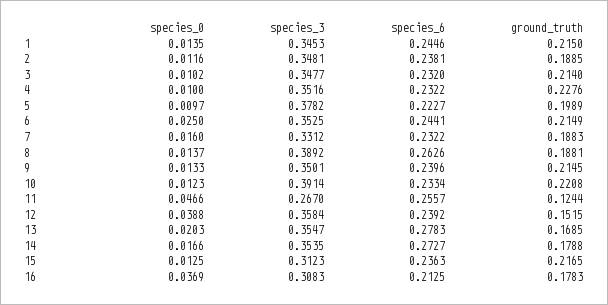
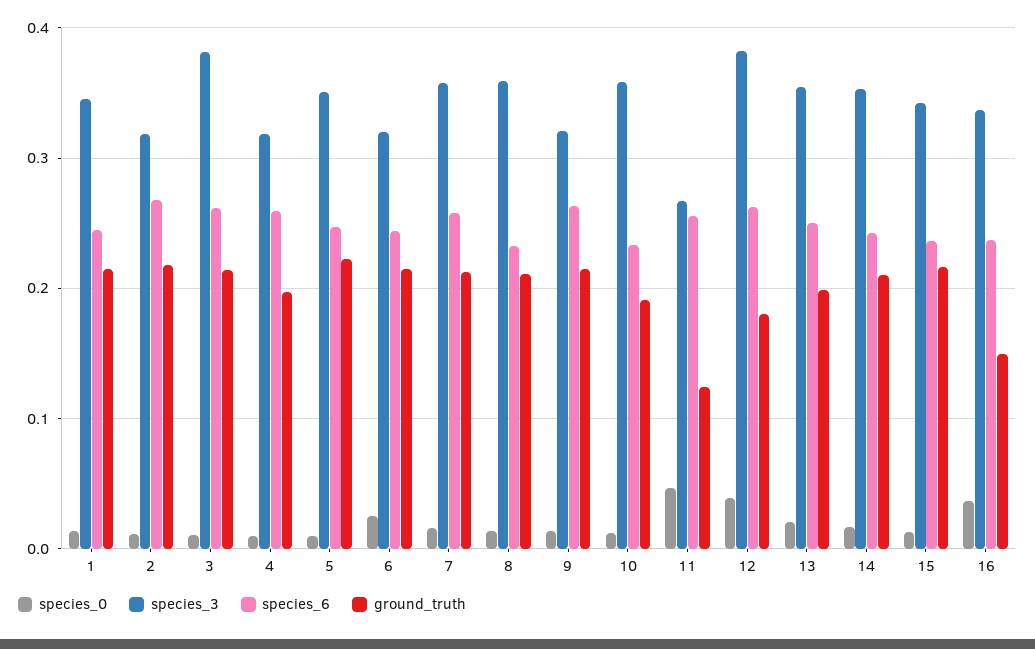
  {
    "species_0": {
      "1": 0.0135,
      "2": 0.0116,
      "3": 0.0102,
      "4": 0.01,
      "5": 0.0097,
      "6": 0.025,
      "7": 0.016,
      "8": 0.0137,
      "9": 0.0133,
      "10": 0.0123,
      "11": 0.0466,
      "12": 0.0388,
      "13": 0.0203,
      "14": 0.0166,
      "15": 0.0125,
      "16": 0.0369
    },
    "species_3": {
      "1": 0.3453,
-     "2": 0.3481,
+     "2": 0.32,
-     "3": 0.3477,
+     "3": 0.38,
-     "4": 0.3516,
+     "4": 0.32,
-     "5": 0.3782,
+     "5": 0.35,
-     "6": 0.3525,
+     "6": 0.32,
-     "7": 0.3312,
+     "7": 0.36,
-     "8": 0.3892,
+     "8": 0.36,
-     "9": 0.3501,
+     "9": 0.32,
-     "10": 0.3914,
+     "10": 0.36,
      "11": 0.267,
-     "12": 0.3584,
+     "12": 0.38,
      "13": 0.3547,
      "14": 0.3535,
-     "15": 0.3123,
+     "15": 0.34,
-     "16": 0.3083
+     "16": 0.34
    },
    "species_6": {
      "1": 0.2446,
-     "2": 0.2381,
+     "2": 0.27,
-     "3": 0.232,
+     "3": 0.26,
-     "4": 0.2322,
+     "4": 0.26,
-     "5": 0.2227,
+     "5": 0.25,
      "6": 0.2441,
-     "7": 0.2322,
+     "7": 0.26,
-     "8": 0.2626,
+     "8": 0.23,
-     "9": 0.2396,
+     "9": 0.26,
      "10": 0.2334,
      "11": 0.2557,
-     "12": 0.2392,
+     "12": 0.26,
-     "13": 0.2783,
+     "13": 0.25,
-     "14": 0.2727,
+     "14": 0.24,
      "15": 0.2363,
-     "16": 0.2125
+     "16": 0.24
    },
    "ground_truth": {
      "1": 0.215,
-     "2": 0.1885,
+     "2": 0.22,
      "3": 0.214,
-     "4": 0.2276,
+     "4": 0.2,
-     "5": 0.1989,
+     "5": 0.22,
      "6": 0.2149,
-     "7": 0.1883,
+     "7": 0.21,
-     "8": 0.1881,
+     "8": 0.21,
      "9": 0.2145,
-     "10": 0.2208,
+     "10": 0.19,
      "11": 0.1244,
-     "12": 0.1515,
+     "12": 0.18,
-     "13": 0.1685,
+     "13": 0.2,
-     "14": 0.1788,
+     "14": 0.21,
      "15": 0.2165,
-     "16": 0.1783
+     "16": 0.15
    }
  }

